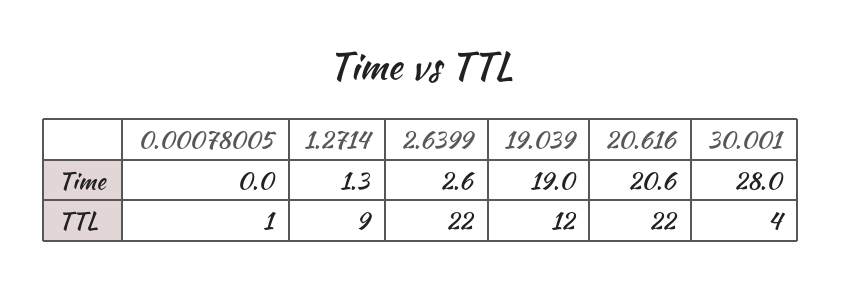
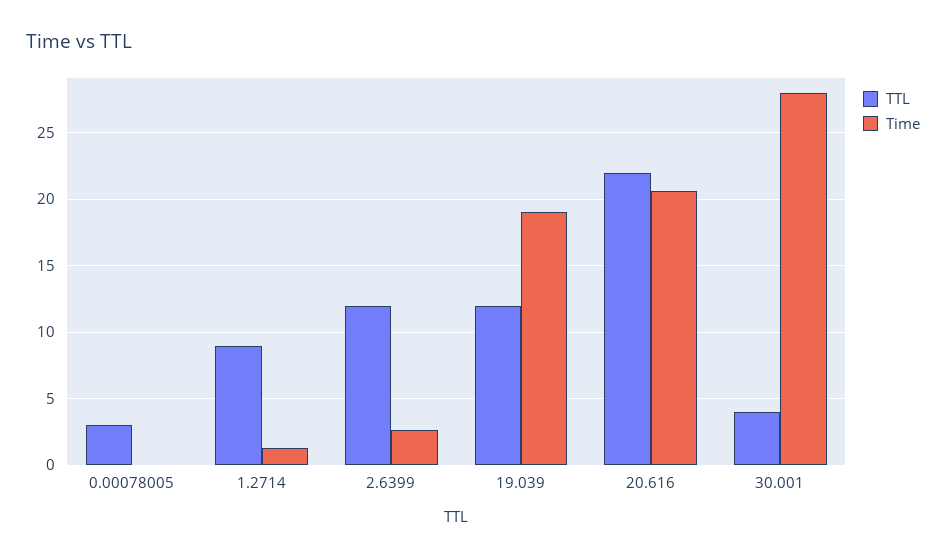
  {
    "Time": {
      "0.00078005": 0,
      "1.2714": 1.3,
      "2.6399": 2.6,
      "19.039": 19,
      "20.616": 20.6,
      "30.001": 28
    },
    "TTL": {
-     "0.00078005": 1,
+     "0.00078005": 3,
      "1.2714": 9,
-     "2.6399": 22,
+     "2.6399": 12,
      "19.039": 12,
      "20.616": 22,
      "30.001": 4
    }
  }

